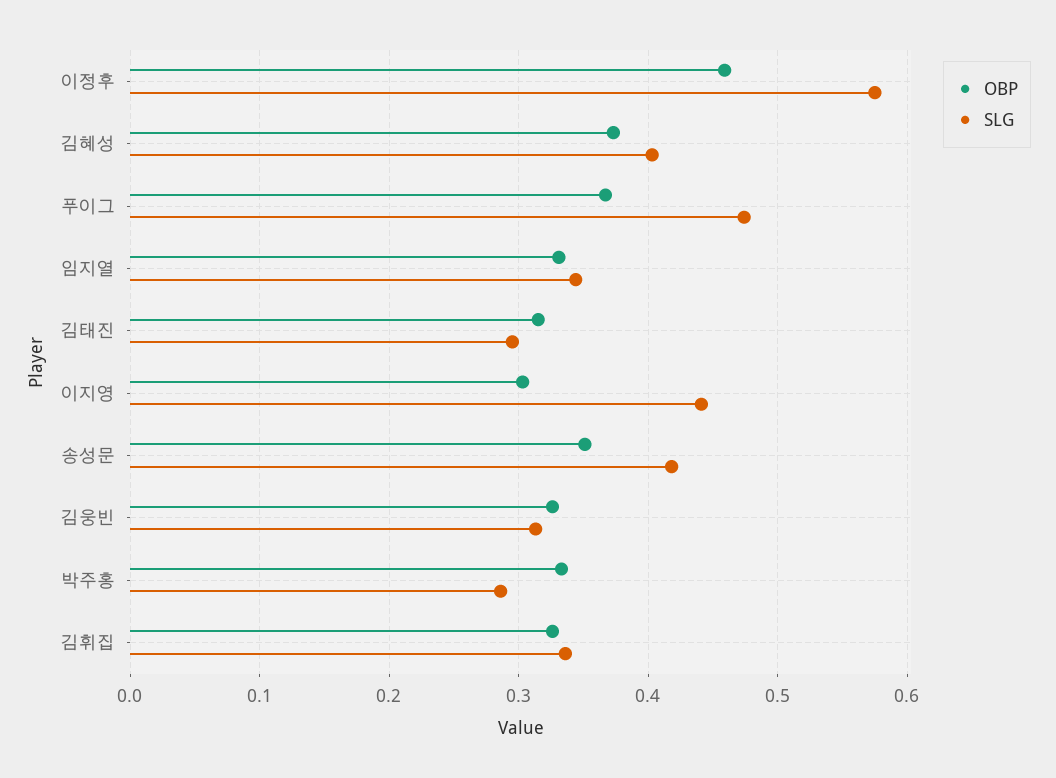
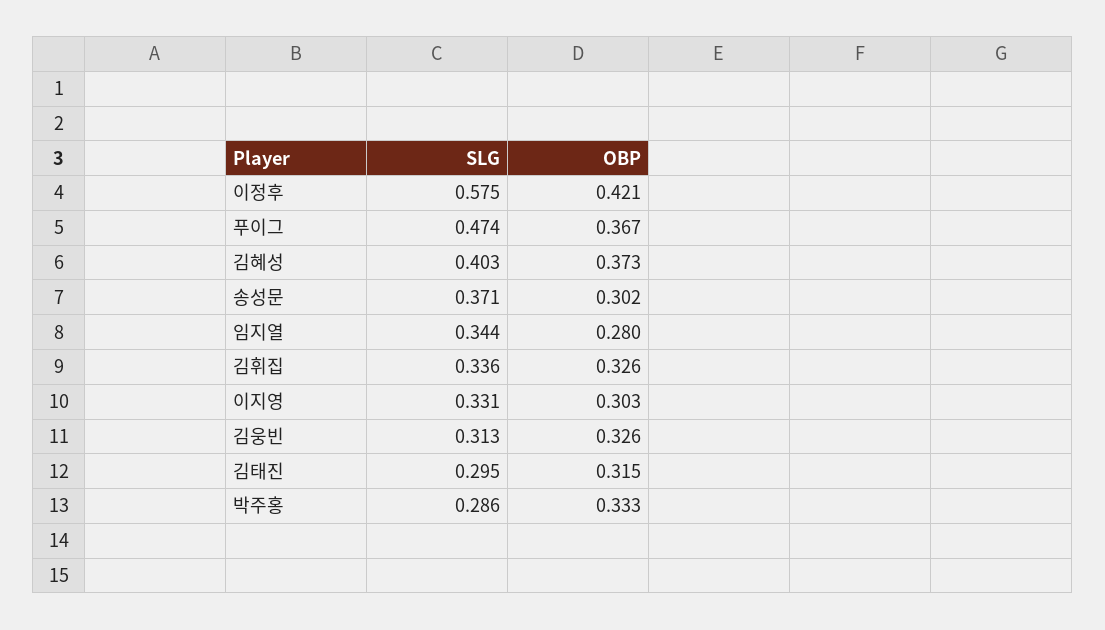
  {
    "OBP": {
-     "이정후": 0.46,
+     "이정후": 0.421,
      "김혜성": 0.373,
      "푸이그": 0.367,
-     "임지열": 0.33,
+     "임지열": 0.28,
      "김태진": 0.315,
      "이지영": 0.303,
-     "송성문": 0.35,
+     "송성문": 0.302,
      "김웅빈": 0.326,
      "박주홍": 0.333,
      "김휘집": 0.326
    },
    "SLG": {
      "이정후": 0.575,
      "김혜성": 0.403,
      "푸이그": 0.474,
      "임지열": 0.344,
      "김태진": 0.295,
-     "이지영": 0.44,
+     "이지영": 0.331,
-     "송성문": 0.42,
+     "송성문": 0.371,
      "김웅빈": 0.313,
      "박주홍": 0.286,
      "김휘집": 0.336
    }
  }

